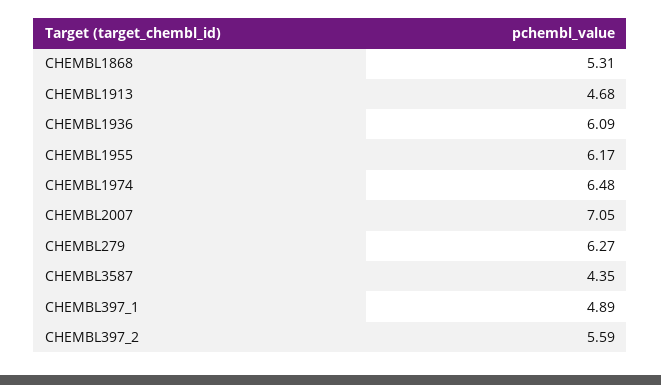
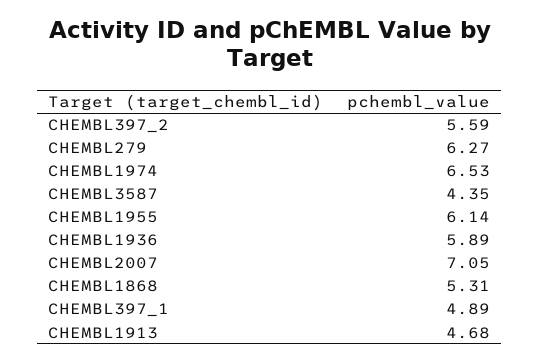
  {
    "CHEMBL1868": 5.31,
    "CHEMBL1913": 4.68,
-   "CHEMBL1936": 6.09,
+   "CHEMBL1936": 5.89,
-   "CHEMBL1955": 6.17,
+   "CHEMBL1955": 6.14,
-   "CHEMBL1974": 6.48,
+   "CHEMBL1974": 6.53,
    "CHEMBL2007": 7.05,
    "CHEMBL279": 6.27,
    "CHEMBL3587": 4.35,
    "CHEMBL397_1": 4.89,
    "CHEMBL397_2": 5.59
  }

